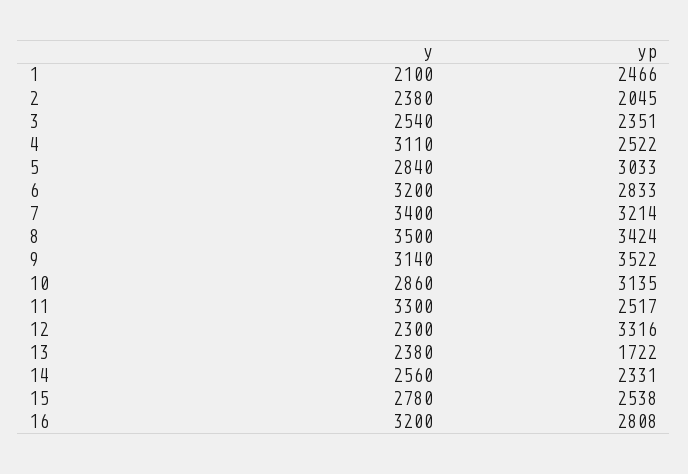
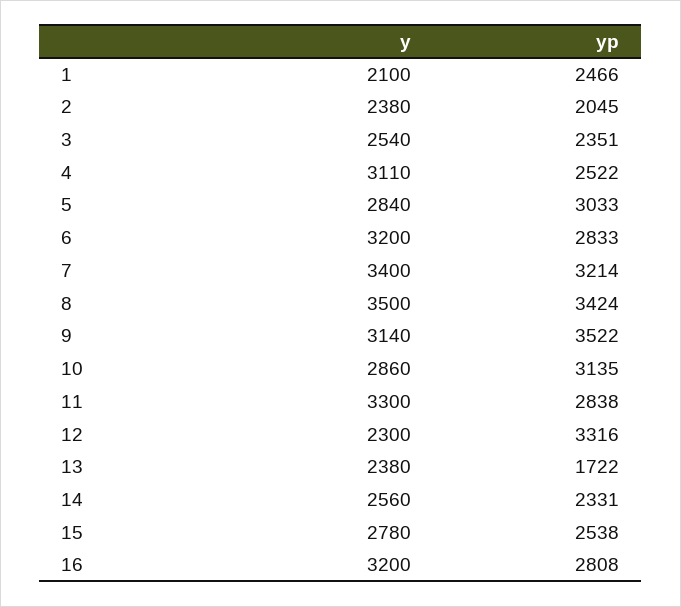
  {
    "y": {
      "1": 2100,
      "2": 2380,
      "3": 2540,
      "4": 3110,
      "5": 2840,
      "6": 3200,
      "7": 3400,
      "8": 3500,
      "9": 3140,
      "10": 2860,
      "11": 3300,
      "12": 2300,
      "13": 2380,
      "14": 2560,
      "15": 2780,
      "16": 3200
    },
    "yp": {
      "1": 2466,
      "2": 2045,
      "3": 2351,
      "4": 2522,
      "5": 3033,
      "6": 2833,
      "7": 3214,
      "8": 3424,
      "9": 3522,
      "10": 3135,
-     "11": 2517,
+     "11": 2838,
      "12": 3316,
      "13": 1722,
      "14": 2331,
      "15": 2538,
      "16": 2808
    }
  }

